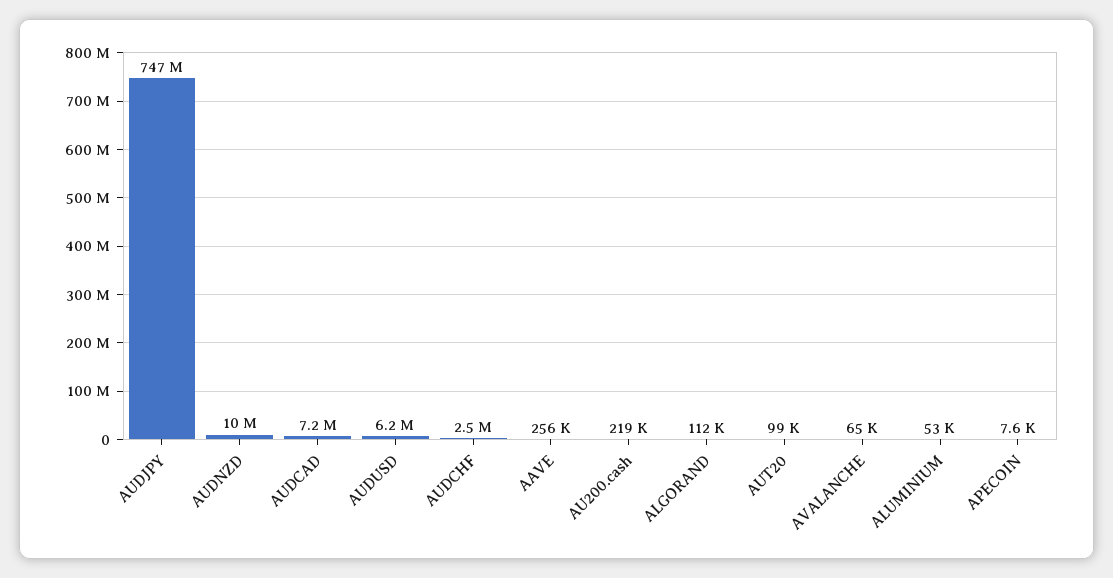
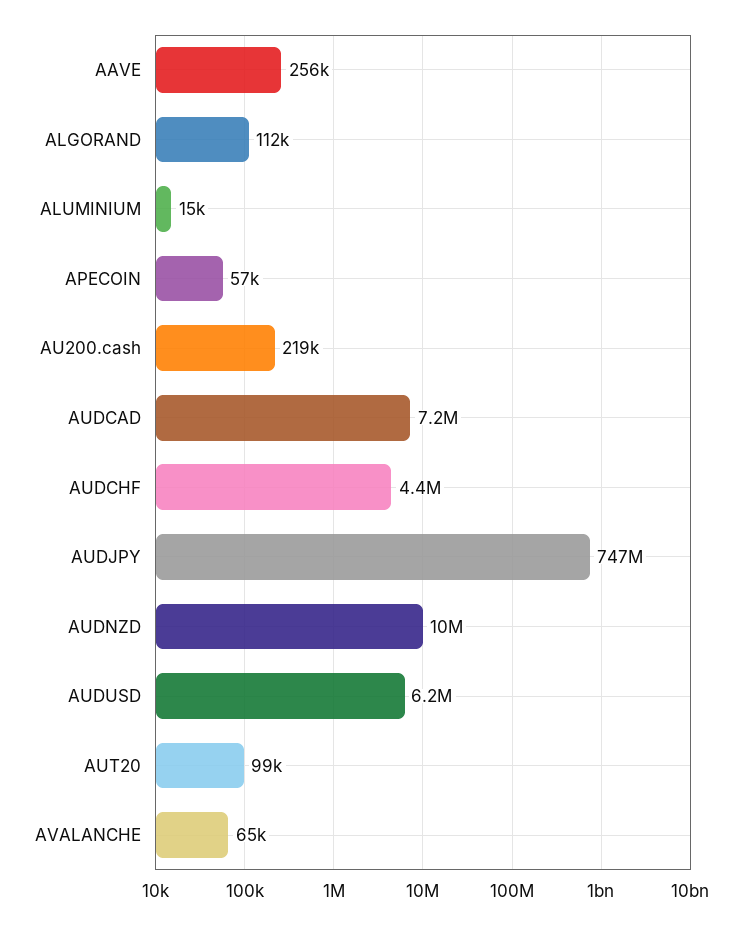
  {
    "AUDJPY": 747000000,
    "AUDNZD": 10000000,
    "AUDCAD": 7200000,
    "AUDUSD": 6200000,
-   "AUDCHF": 2500000,
+   "AUDCHF": 4400000,
    "AAVE": 256000,
    "AU200.cash": 219000,
    "ALGORAND": 112000,
    "AUT20": 99000,
    "AVALANCHE": 65000,
-   "ALUMINIUM": 53000,
+   "ALUMINIUM": 15000,
-   "APECOIN": 7600
+   "APECOIN": 57000
  }

